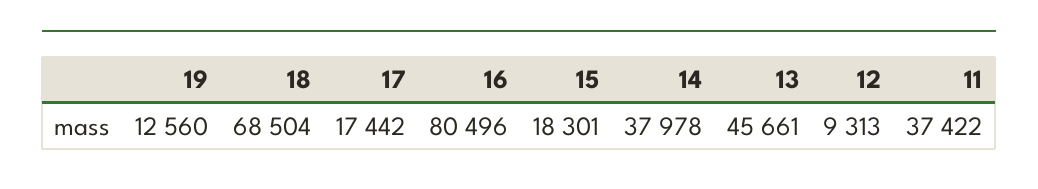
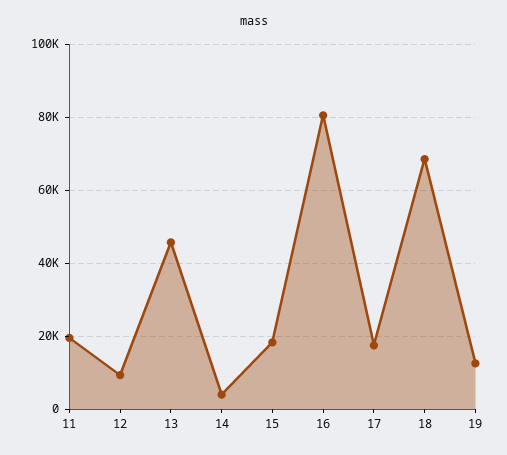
  {
    "19": 12560,
    "18": 68504,
    "17": 17442,
    "16": 80496,
    "15": 18301,
-   "14": 37978,
+   "14": 4000,
    "13": 45661,
    "12": 9313,
-   "11": 37422
+   "11": 20000
  }

